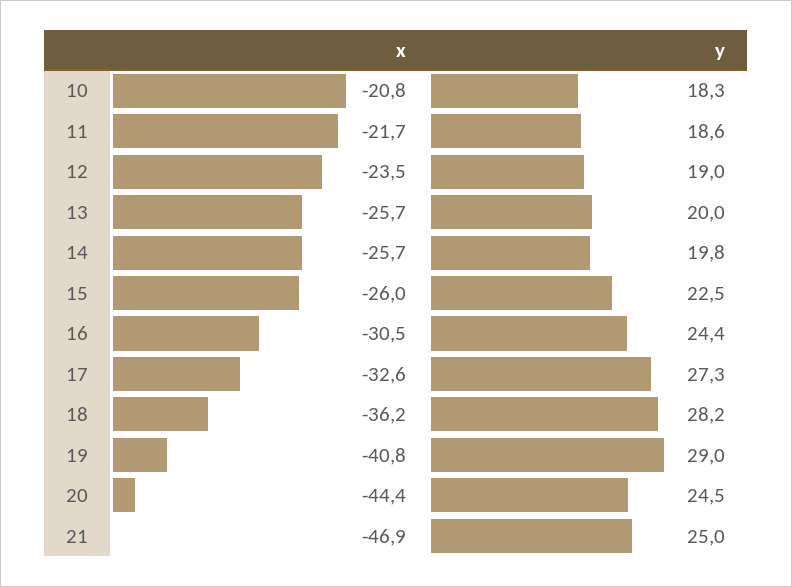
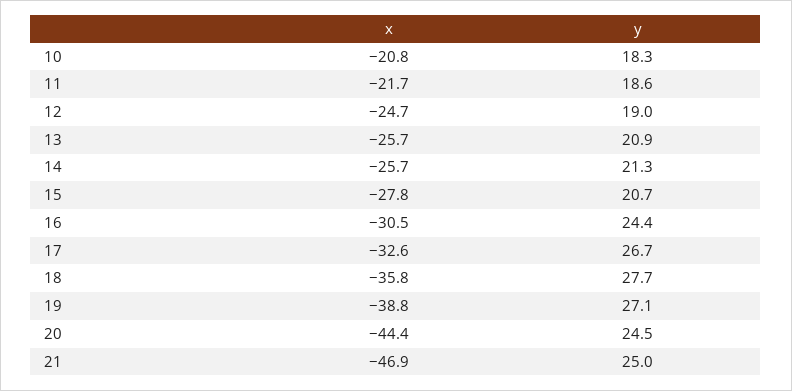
  {
    "x": {
      "10": -20.8,
      "11": -21.7,
-     "12": -23.5,
+     "12": -24.7,
      "13": -25.7,
      "14": -25.7,
-     "15": -26,
+     "15": -27.8,
      "16": -30.5,
      "17": -32.6,
-     "18": -36.2,
+     "18": -35.8,
-     "19": -40.8,
+     "19": -38.8,
      "20": -44.4,
      "21": -46.9
    },
    "y": {
      "10": 18.3,
      "11": 18.6,
      "12": 19,
-     "13": 20,
+     "13": 20.9,
-     "14": 19.8,
+     "14": 21.3,
-     "15": 22.5,
+     "15": 20.7,
      "16": 24.4,
-     "17": 27.3,
+     "17": 26.7,
-     "18": 28.2,
+     "18": 27.7,
-     "19": 29,
+     "19": 27.1,
      "20": 24.5,
      "21": 25
    }
  }

